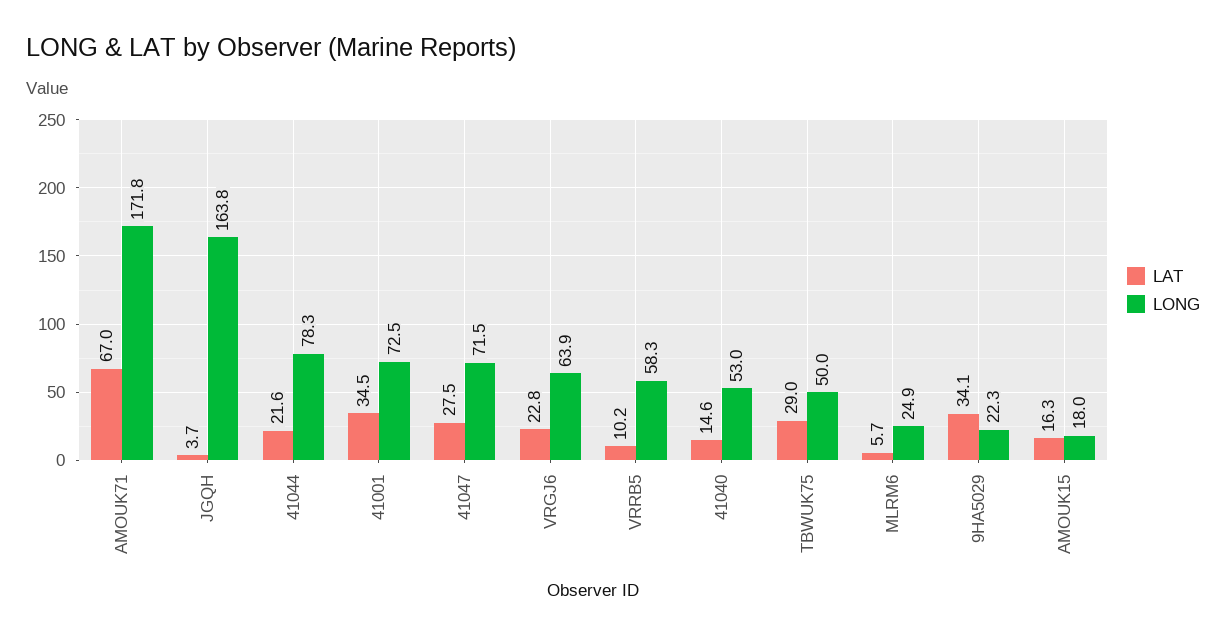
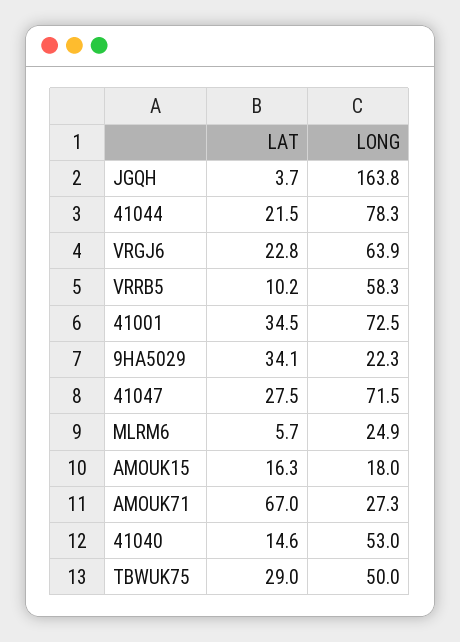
  {
    "LAT": {
      "AMOUK71": 67,
      "JGQH": 3.7,
-     "41044": 21.6,
+     "41044": 21.5,
      "41001": 34.5,
      "41047": 27.5,
      "VRGJ6": 22.8,
      "VRRB5": 10.2,
      "41040": 14.6,
      "TBWUK75": 29,
      "MLRM6": 5.7,
      "9HA5029": 34.1,
      "AMOUK15": 16.3
    },
    "LONG": {
-     "AMOUK71": 171.8,
+     "AMOUK71": 27.3,
      "JGQH": 163.8,
      "41044": 78.3,
      "41001": 72.5,
      "41047": 71.5,
      "VRGJ6": 63.9,
      "VRRB5": 58.3,
      "41040": 53,
      "TBWUK75": 50,
      "MLRM6": 24.9,
      "9HA5029": 22.3,
      "AMOUK15": 18
    }
  }

